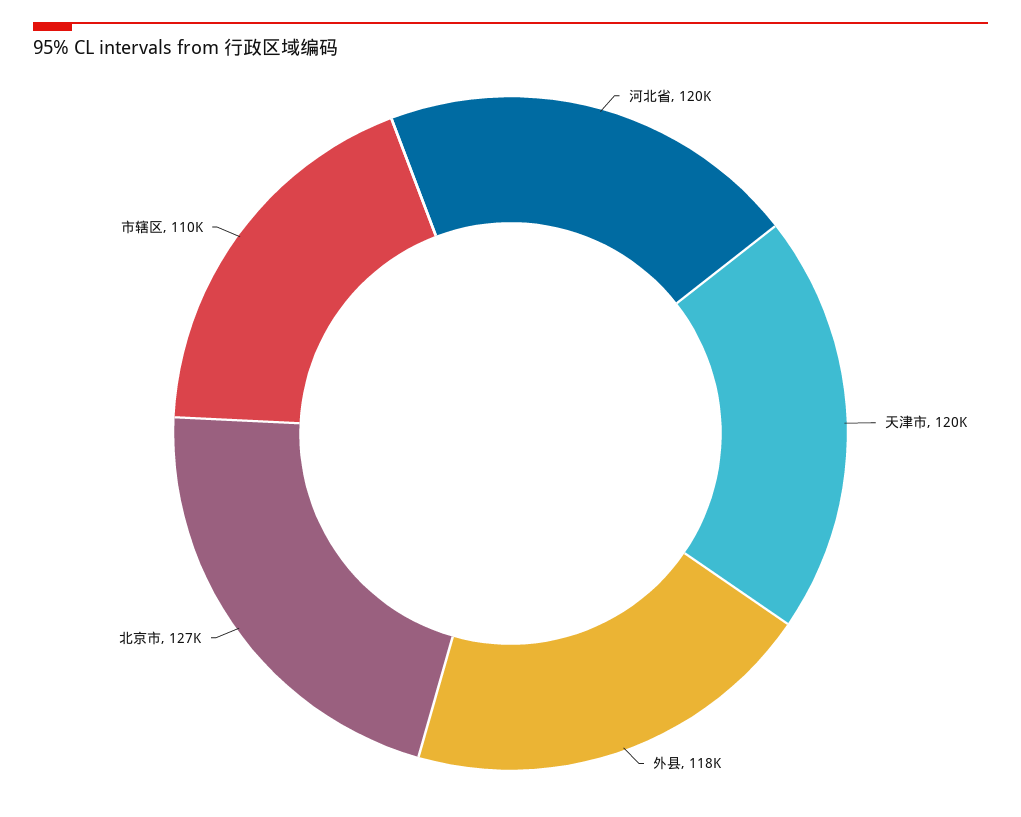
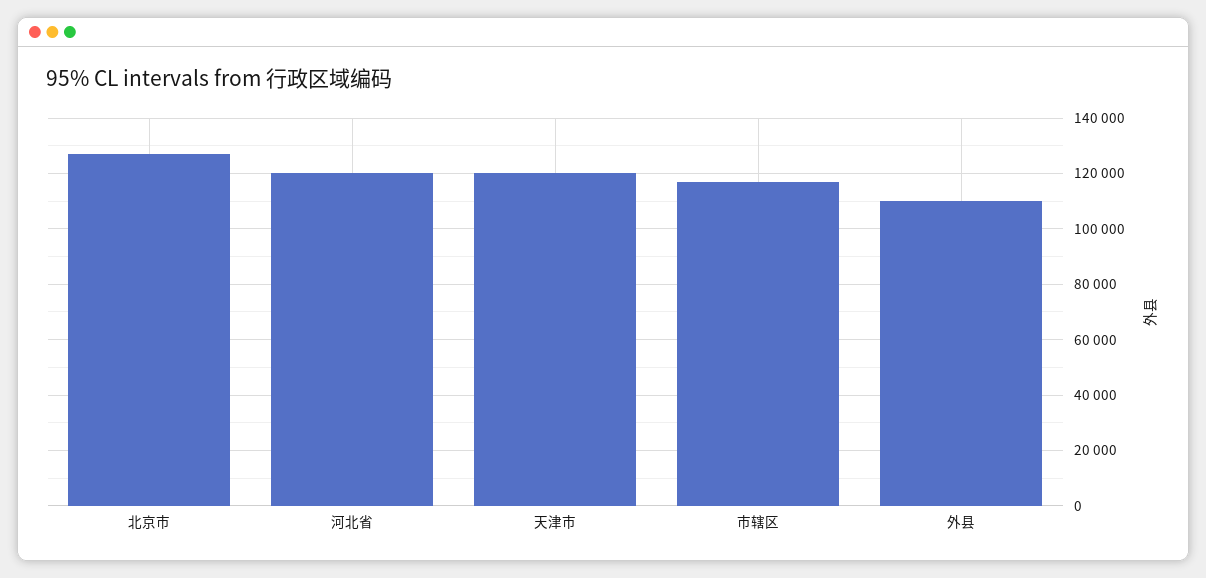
  {
    "河北省": 120000,
    "天津市": 120000,
-   "外县": 118000,
+   "外县": 110000,
    "北京市": 127000,
-   "市辖区": 110000
+   "市辖区": 117500
  }

